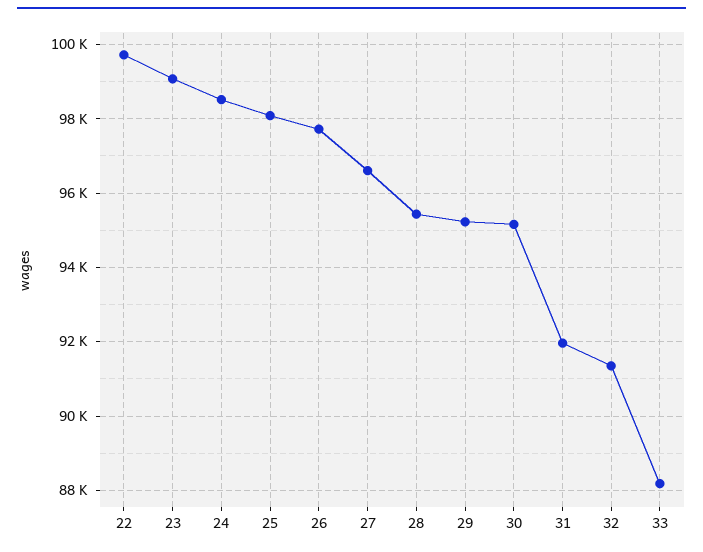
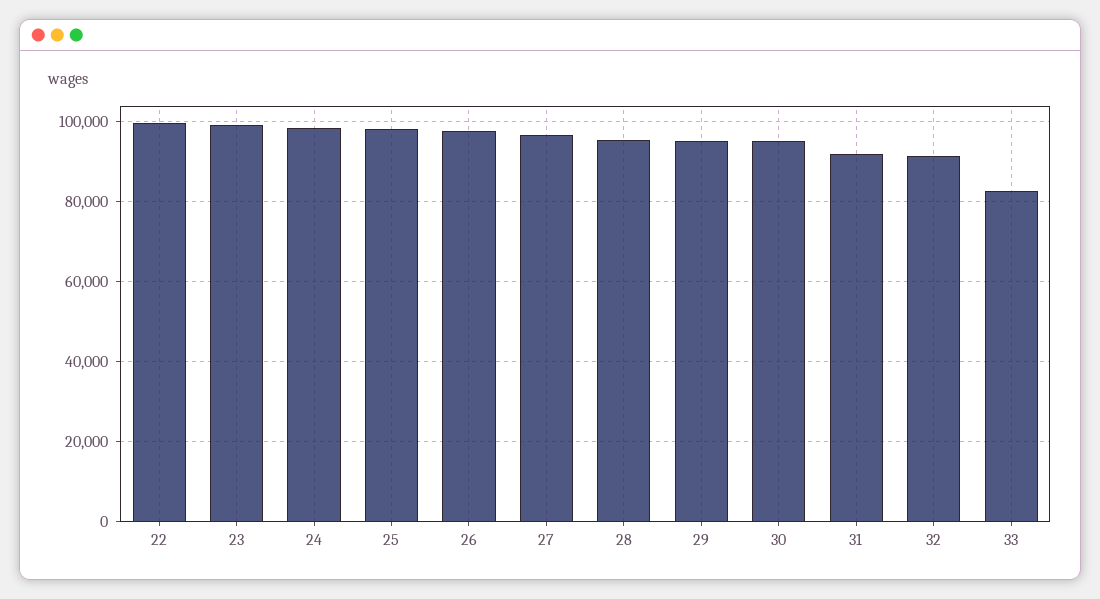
  {
    "22": 99800,
    "23": 99000,
    "24": 98600,
    "25": 98000,
    "26": 97800,
    "27": 96600,
    "28": 95400,
    "29": 95200,
    "30": 95200,
    "31": 92000,
    "32": 91400,
-   "33": 88200
+   "33": 82000
  }

